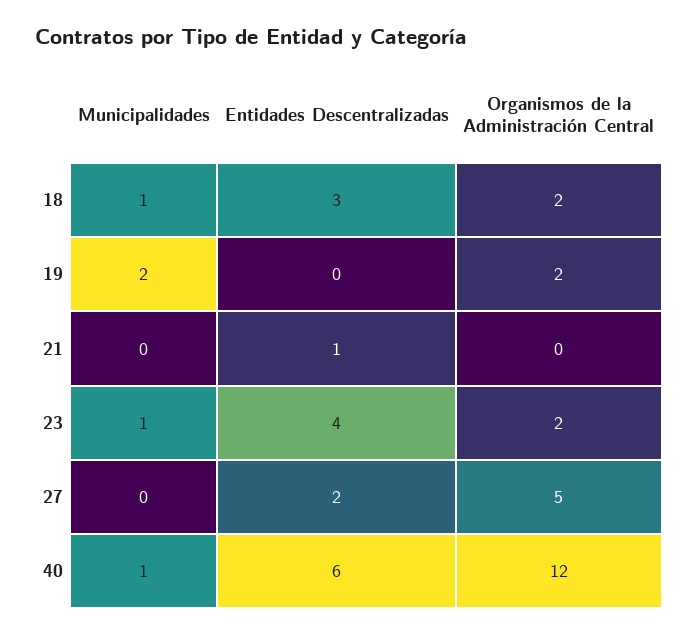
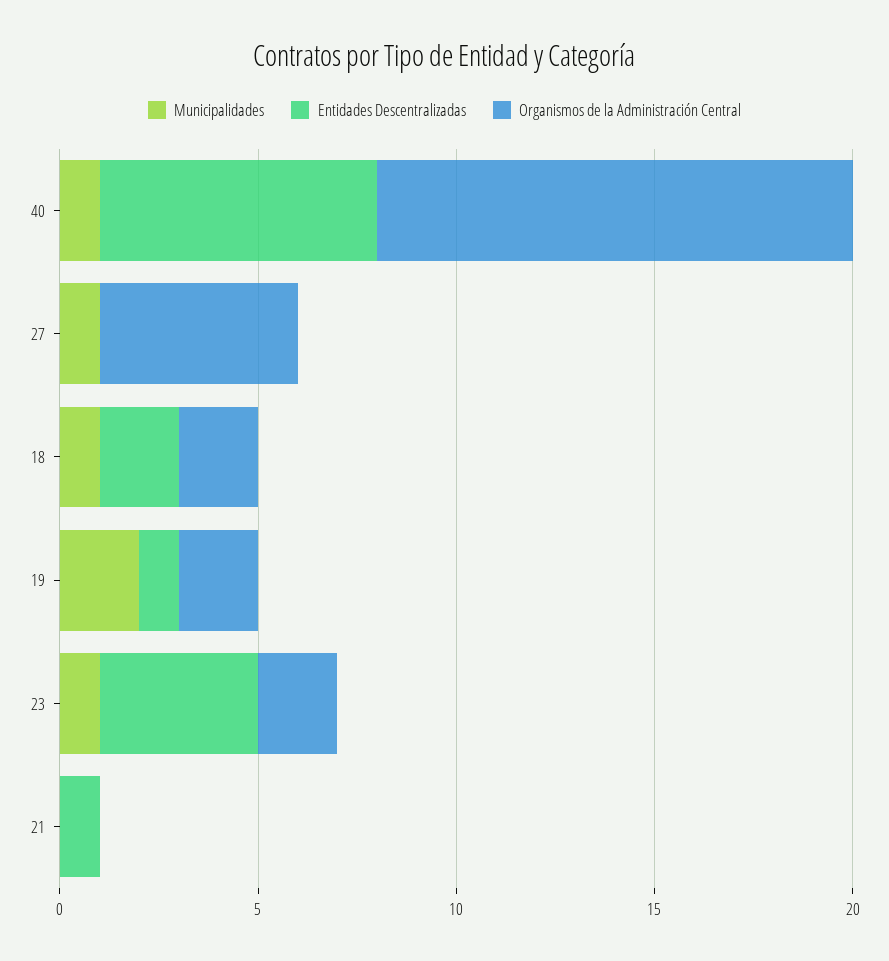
  {
    "Municipalidades": {
      "18": 1,
      "19": 2,
      "21": 0,
      "23": 1,
-     "27": 0,
+     "27": 1,
      "40": 1
    },
    "Entidades Descentralizadas": {
-     "18": 3,
+     "18": 2,
-     "19": 0,
+     "19": 1,
      "21": 1,
      "23": 4,
-     "27": 2,
+     "27": 0,
-     "40": 6
+     "40": 7
    },
    "Organismos de la Administración Central": {
      "18": 2,
      "19": 2,
      "21": 0,
      "23": 2,
      "27": 5,
      "40": 12
    }
  }

